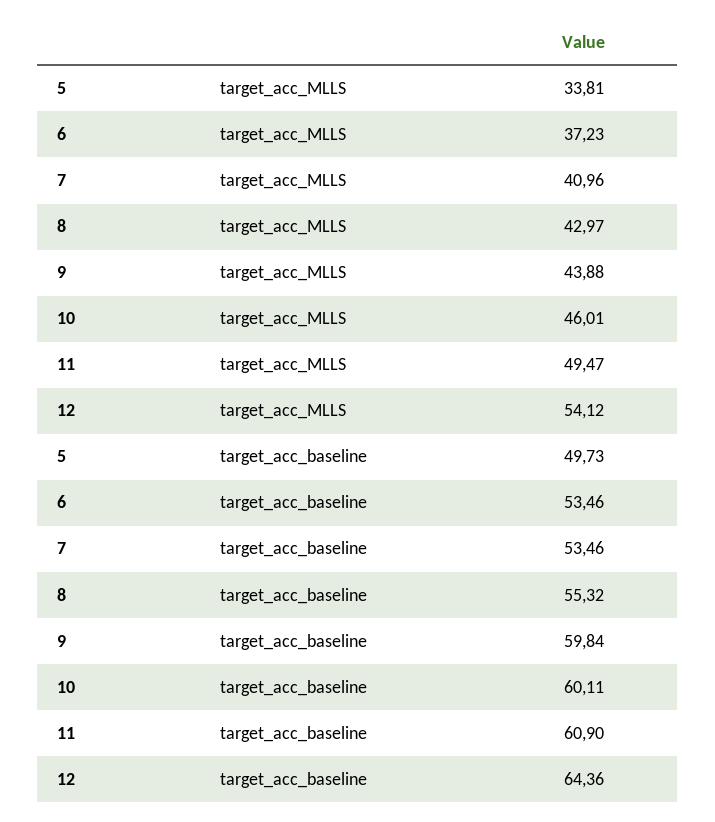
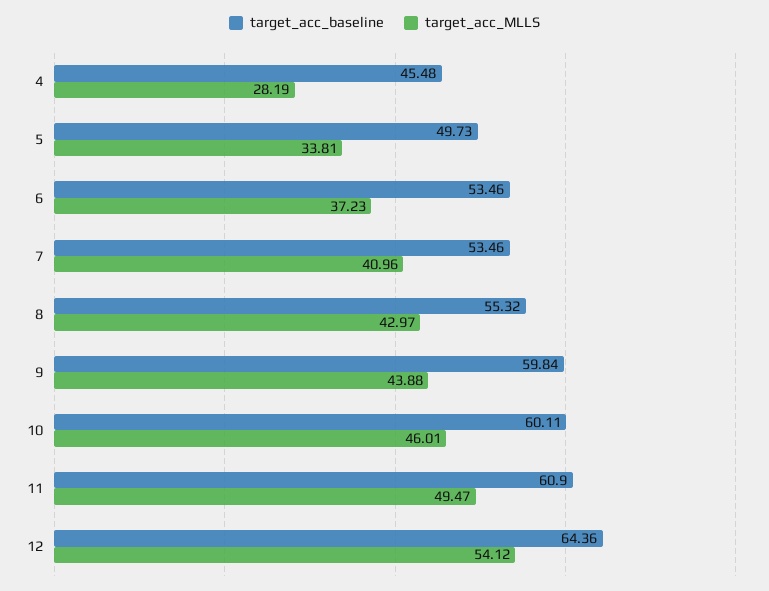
  {
    "target_acc_MLLS": {
      "5": 33.81,
      "6": 37.23,
      "7": 40.96,
      "8": 42.97,
      "9": 43.88,
      "10": 46.01,
      "11": 49.47,
-     "12": 54.12
+     "12": 54.12,
+     "4": 28.19
    },
    "target_acc_baseline": {
      "5": 49.73,
      "6": 53.46,
      "7": 53.46,
      "8": 55.32,
      "9": 59.84,
      "10": 60.11,
      "11": 60.9,
-     "12": 64.36
+     "12": 64.36,
+     "4": 45.48
    }
  }

